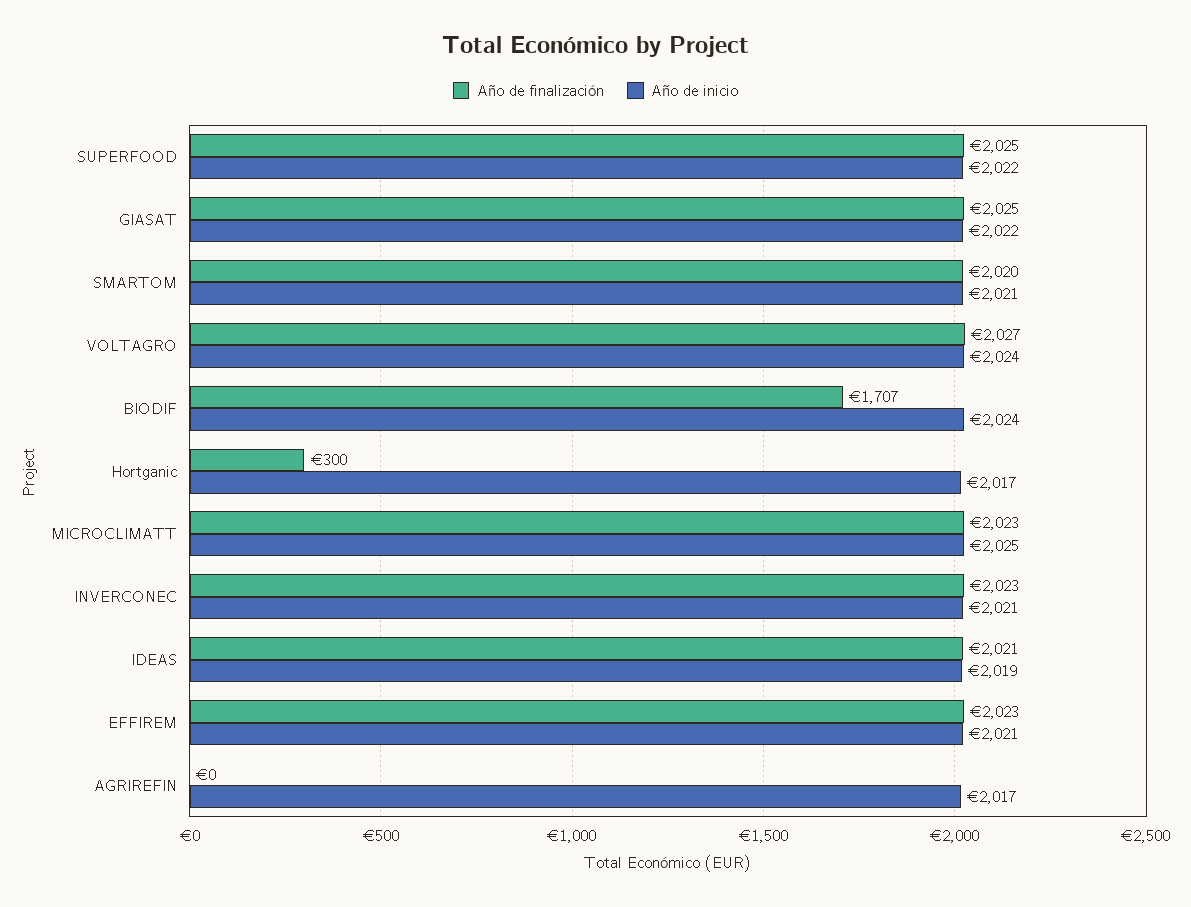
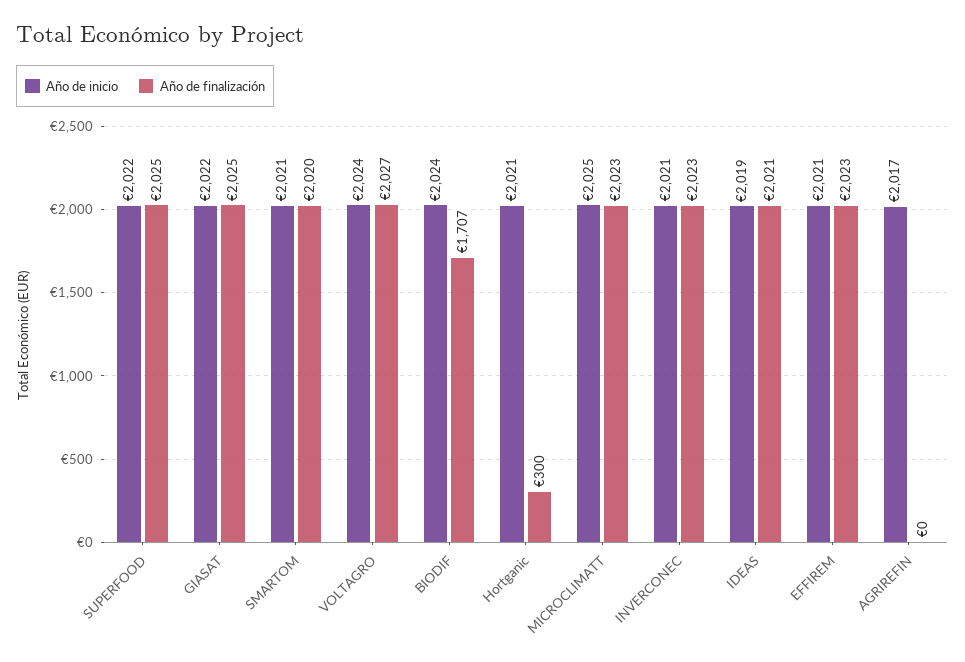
  {
    "Año de finalización": {
      "SUPERFOOD": 2025,
      "GIASAT": 2025,
      "SMARTOM": 2020,
      "VOLTAGRO": 2027,
      "BIODIF": 1707,
      "Hortganic": 300,
      "MICROCLIMATT": 2023,
      "INVERCONEC": 2023,
      "IDEAS": 2021,
      "EFFIREM": 2023,
      "AGRIREFIN": 0
    },
    "Año de inicio": {
      "SUPERFOOD": 2022,
      "GIASAT": 2022,
      "SMARTOM": 2021,
      "VOLTAGRO": 2024,
      "BIODIF": 2024,
-     "Hortganic": 2017,
+     "Hortganic": 2021,
      "MICROCLIMATT": 2025,
      "INVERCONEC": 2021,
      "IDEAS": 2019,
      "EFFIREM": 2021,
      "AGRIREFIN": 2017
    }
  }

